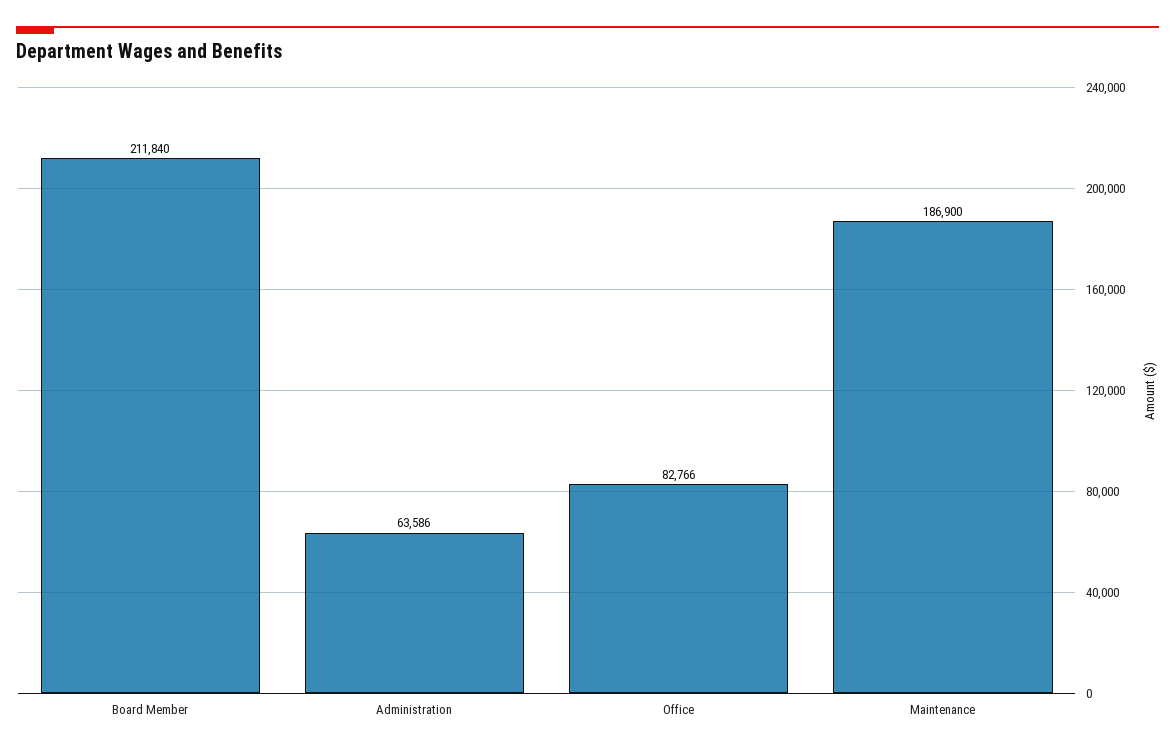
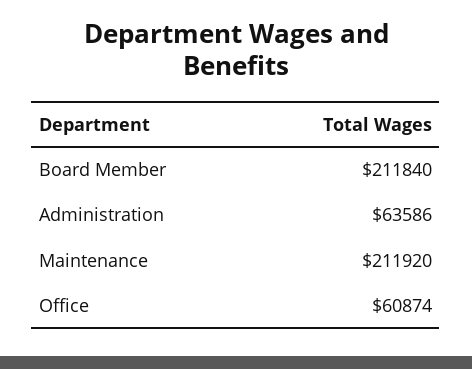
  {
    "Board Member": 211840,
    "Administration": 63586,
-   "Office": 82766,
+   "Office": 60874,
-   "Maintenance": 186900
+   "Maintenance": 211920
  }

